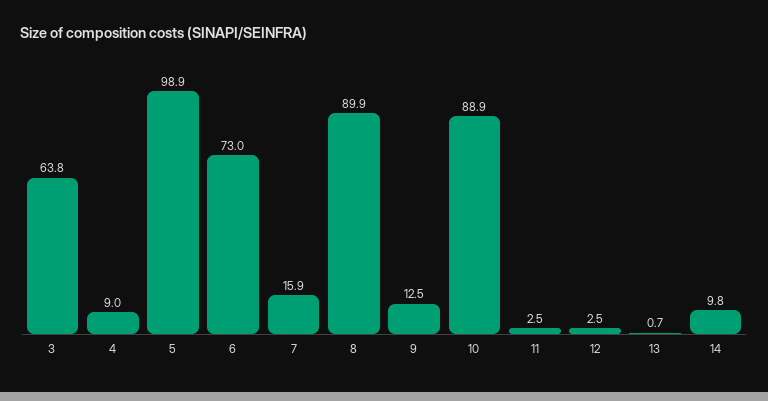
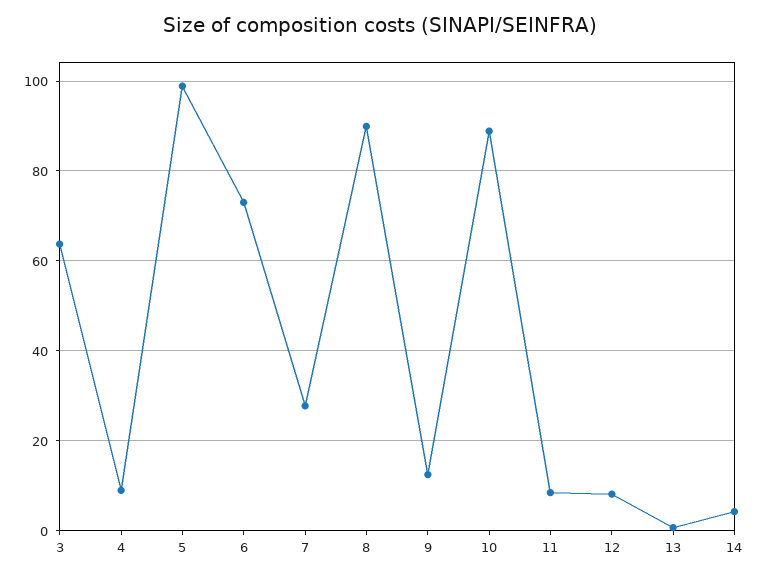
  {
    "3": 63.8,
    "4": 9,
    "5": 98.9,
    "6": 73,
-   "7": 15.9,
+   "7": 28,
    "8": 89.9,
    "9": 12.5,
    "10": 88.9,
-   "11": 2.5,
+   "11": 8,
-   "12": 2.5,
+   "12": 8,
    "13": 0.7,
-   "14": 9.8
+   "14": 4
  }

